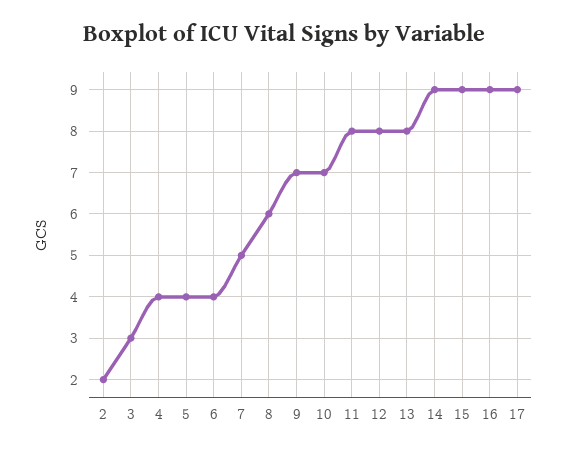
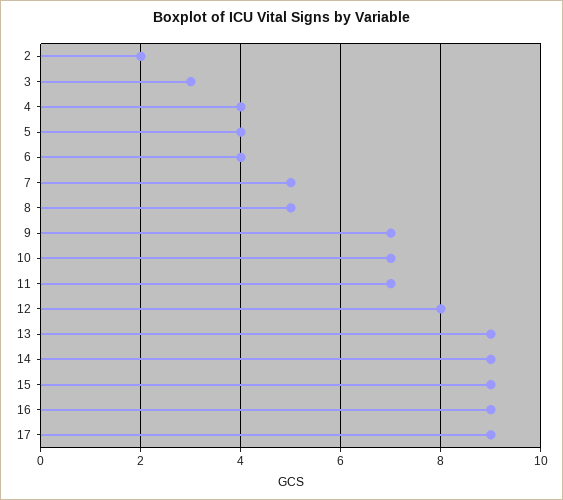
  {
    "2": 2,
    "3": 3,
    "4": 4,
    "5": 4,
    "6": 4,
    "7": 5,
-   "8": 6,
+   "8": 5,
    "9": 7,
    "10": 7,
-   "11": 8,
+   "11": 7,
    "12": 8,
-   "13": 8,
+   "13": 9,
    "14": 9,
    "15": 9,
    "16": 9,
    "17": 9
  }

